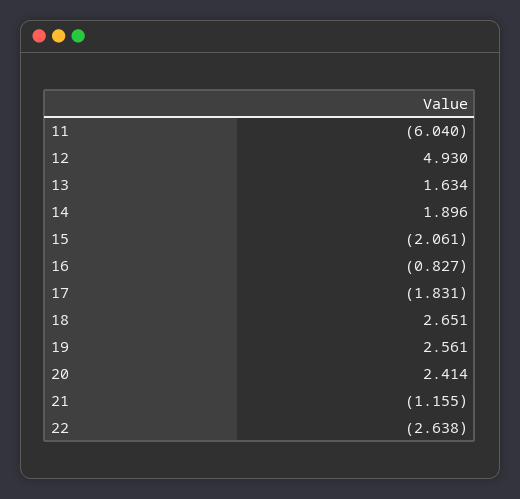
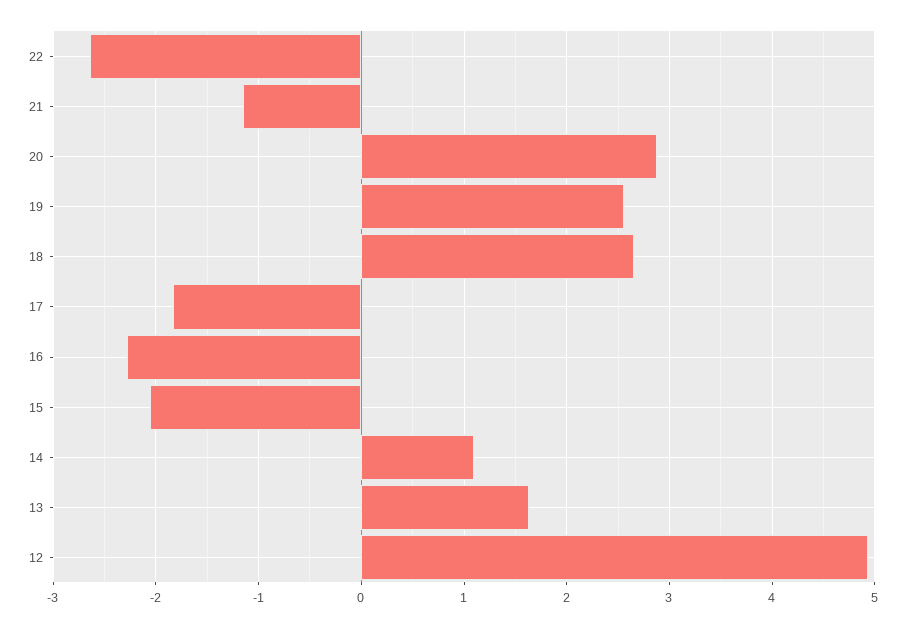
  {
-   "11": -6.04,
    "12": 4.93,
    "13": 1.634,
-   "14": 1.896,
+   "14": 1.1,
    "15": -2.061,
-   "16": -0.827,
+   "16": -2.3,
    "17": -1.831,
    "18": 2.651,
    "19": 2.561,
-   "20": 2.414,
+   "20": 2.9,
    "21": -1.155,
    "22": -2.638
  }

